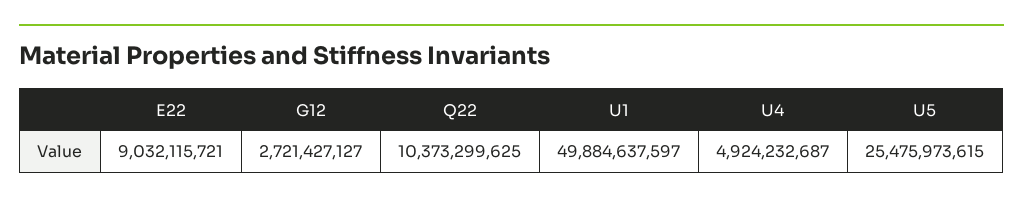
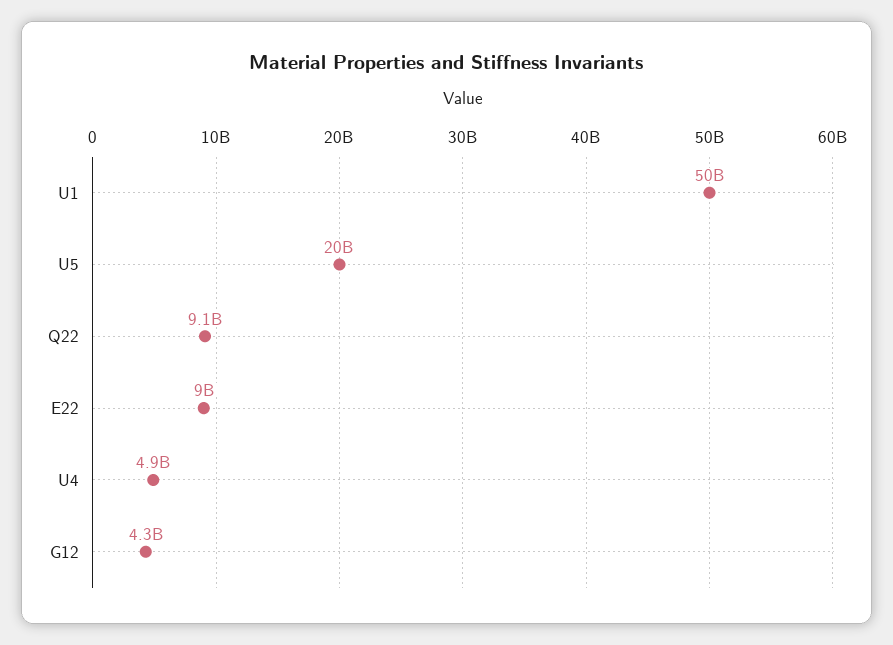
  {
    "E22": 9032115721,
-   "G12": 2721427127,
+   "G12": 4300000000,
-   "Q22": 10373299625,
+   "Q22": 9100000000,
    "U1": 49884637597,
    "U4": 4924232687,
-   "U5": 25475973615
+   "U5": 20000000000
  }

